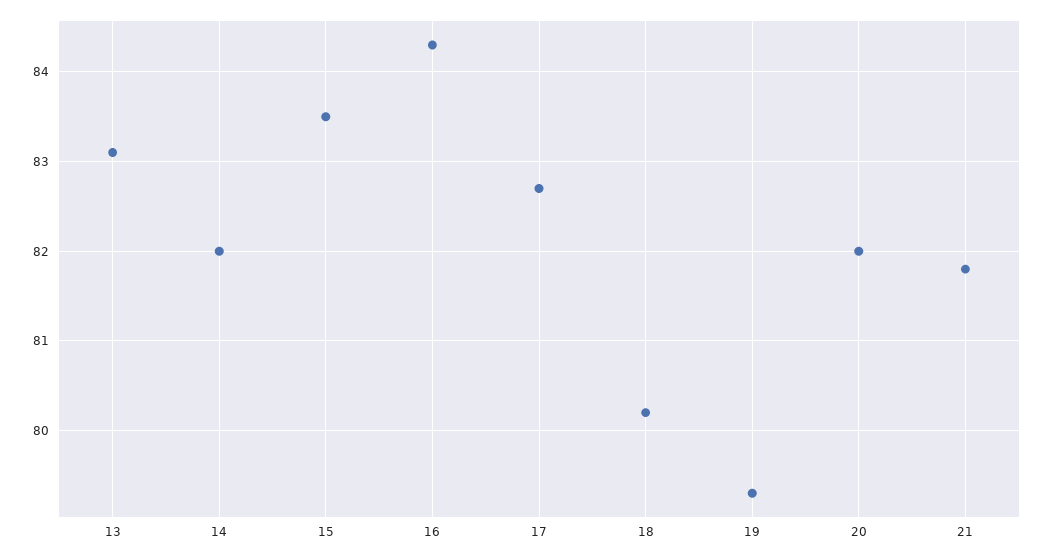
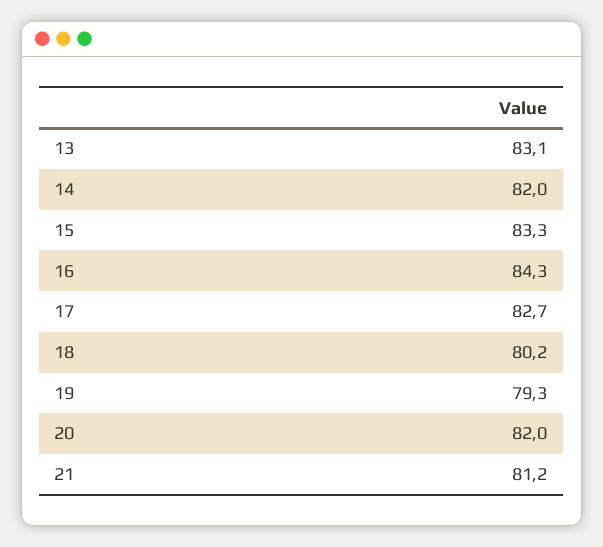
  {
    "13": 83.1,
    "14": 82,
-   "15": 83.5,
+   "15": 83.3,
    "16": 84.3,
    "17": 82.7,
    "18": 80.2,
    "19": 79.3,
    "20": 82,
-   "21": 81.8
+   "21": 81.2
  }

